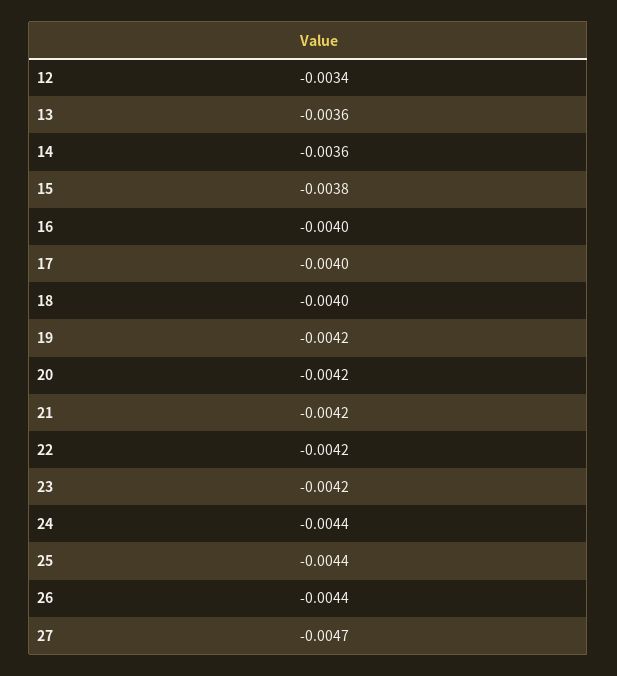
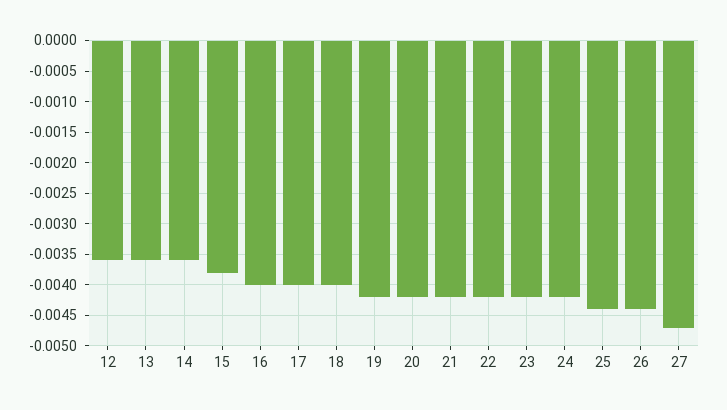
  {
-   "12": -0.0034,
+   "12": -0.0036,
    "13": -0.0036,
    "14": -0.0036,
    "15": -0.0038,
    "16": -0.004,
    "17": -0.004,
    "18": -0.004,
    "19": -0.0042,
    "20": -0.0042,
    "21": -0.0042,
    "22": -0.0042,
    "23": -0.0042,
-   "24": -0.0044,
+   "24": -0.0042,
    "25": -0.0044,
    "26": -0.0044,
    "27": -0.0047
  }

